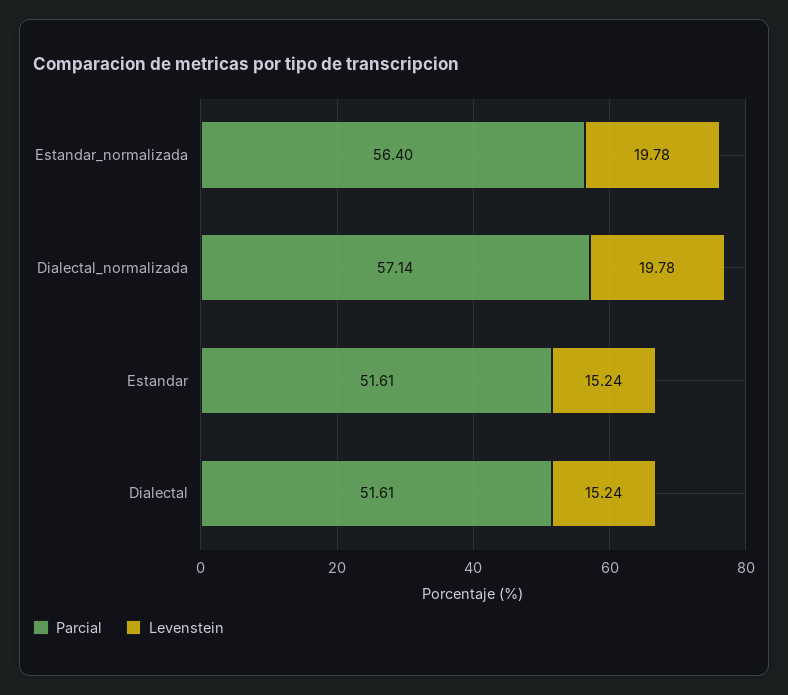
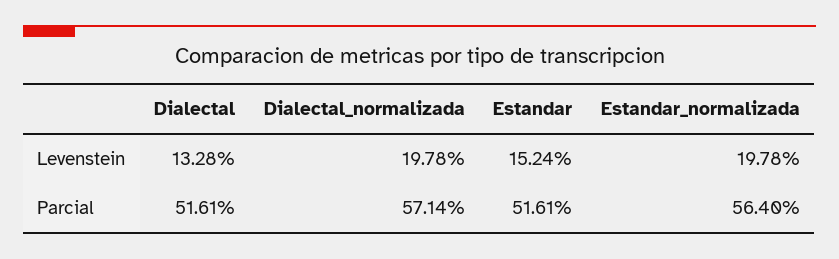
  {
    "Parcial": {
      "Estandar_normalizada": 56.4,
      "Dialectal_normalizada": 57.14,
      "Estandar": 51.61,
      "Dialectal": 51.61
    },
    "Levenstein": {
      "Estandar_normalizada": 19.78,
      "Dialectal_normalizada": 19.78,
      "Estandar": 15.24,
-     "Dialectal": 15.24
+     "Dialectal": 13.28
    }
  }

